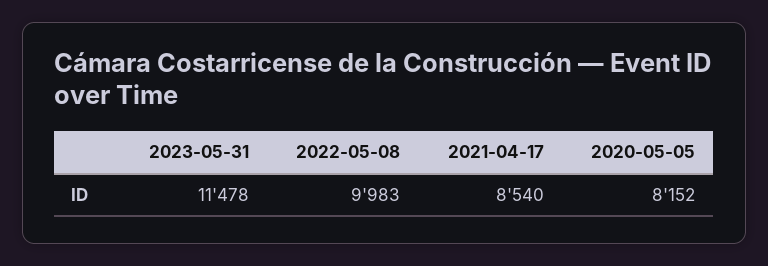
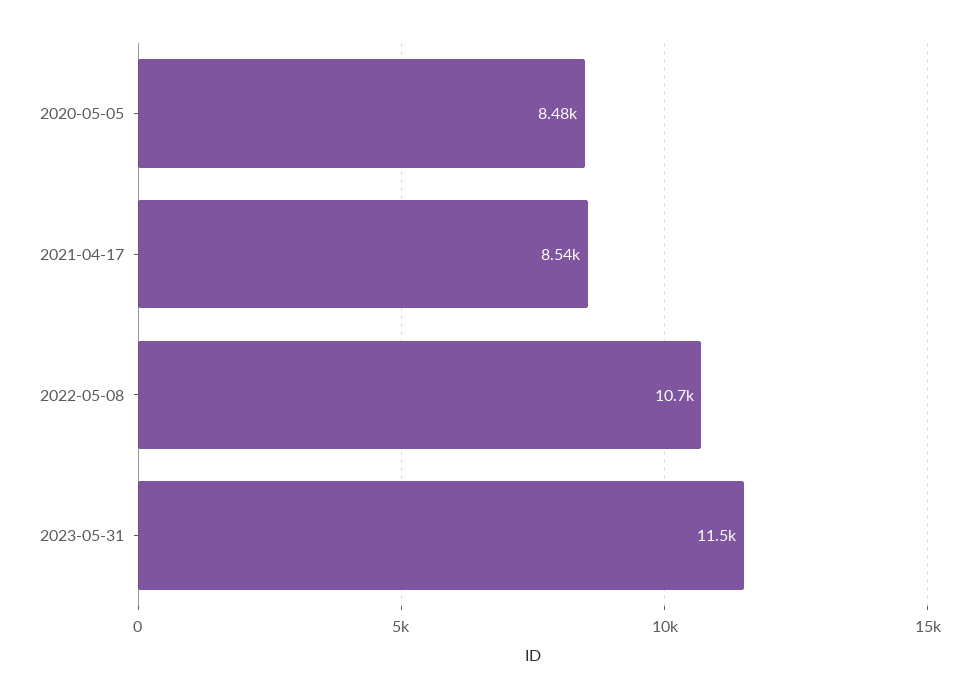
  {
    "2023-05-31": 11478,
-   "2022-05-08": 9983,
+   "2022-05-08": 10700,
    "2021-04-17": 8540,
-   "2020-05-05": 8152
+   "2020-05-05": 8480
  }

